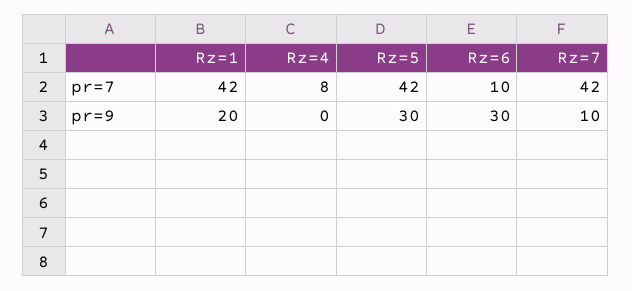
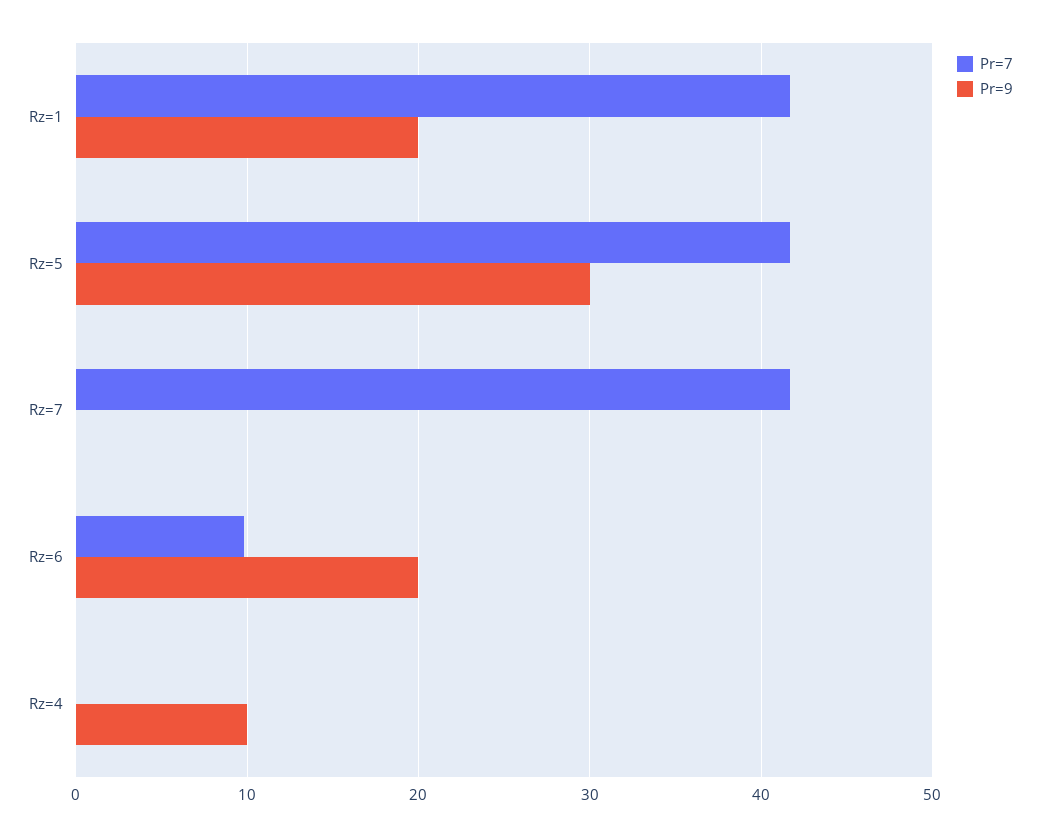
  {
    "pr=7": {
      "Rz=1": 42,
-     "Rz=4": 8,
+     "Rz=4": 0,
      "Rz=5": 42,
      "Rz=6": 10,
      "Rz=7": 42
    },
    "pr=9": {
      "Rz=1": 20,
-     "Rz=4": 0,
+     "Rz=4": 10,
      "Rz=5": 30,
-     "Rz=6": 30,
+     "Rz=6": 20,
-     "Rz=7": 10
+     "Rz=7": 0
    }
  }

